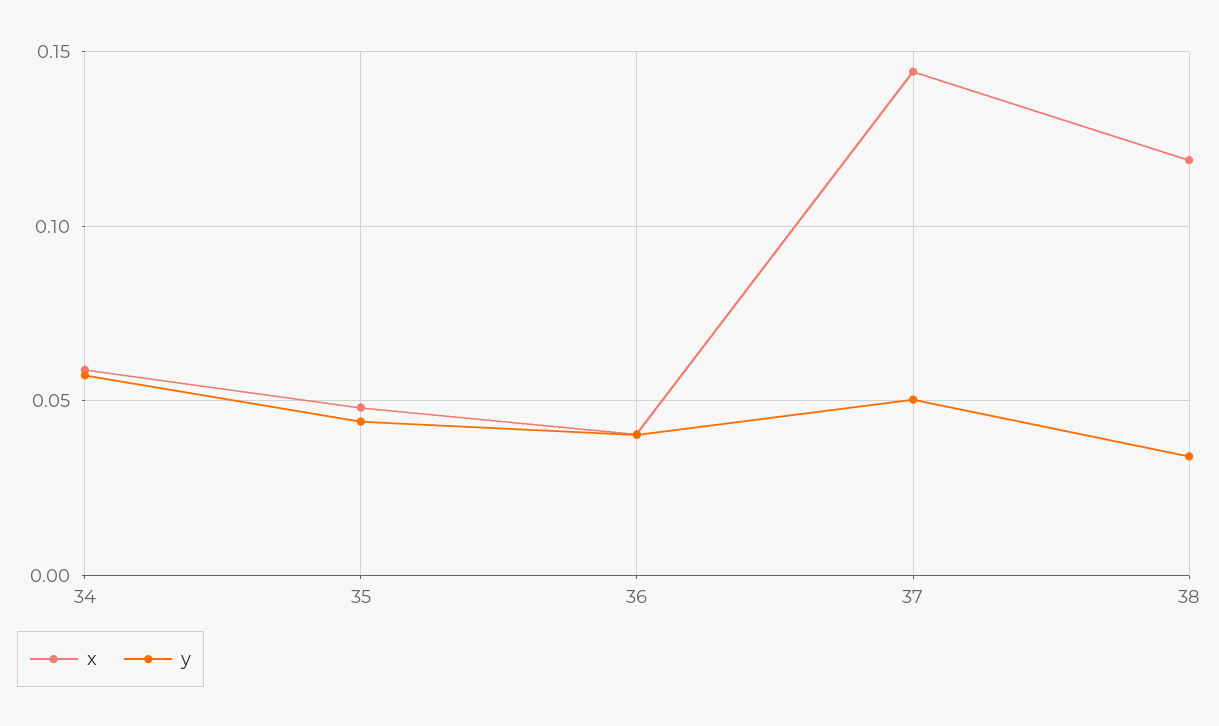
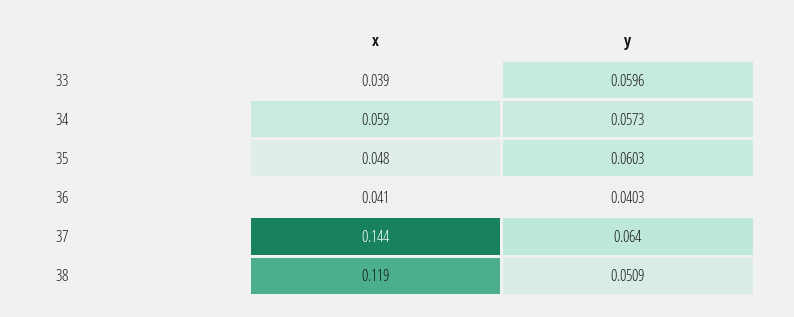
  {
    "x": {
      "34": 0.059,
      "35": 0.048,
      "36": 0.041,
      "37": 0.144,
-     "38": 0.119
+     "38": 0.119,
+     "33": 0.039
    },
    "y": {
      "34": 0.0573,
-     "35": 0.045,
+     "35": 0.0603,
      "36": 0.0403,
-     "37": 0.05,
+     "37": 0.064,
-     "38": 0.035
+     "38": 0.0509,
+     "33": 0.0596
    }
  }

